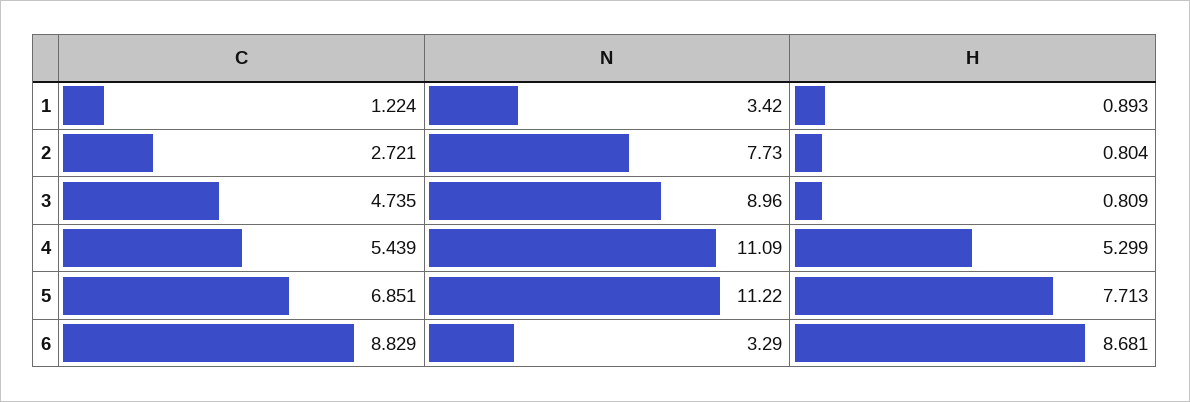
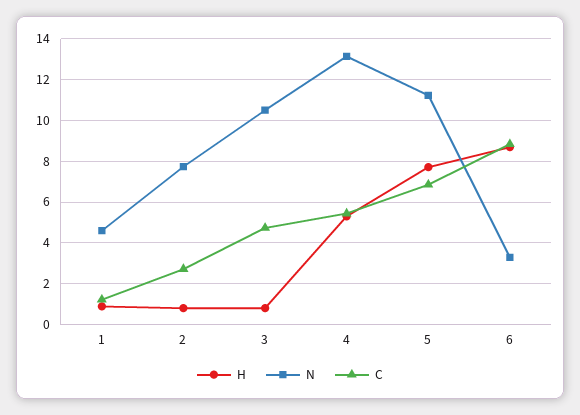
  {
    "C": {
      "1": 1.224,
      "2": 2.721,
      "3": 4.735,
      "4": 5.439,
      "5": 6.851,
      "6": 8.829
    },
    "N": {
-     "1": 3.42,
+     "1": 4.5,
      "2": 7.73,
-     "3": 8.96,
+     "3": 10.5,
-     "4": 11.09,
+     "4": 13,
      "5": 11.22,
      "6": 3.29
    },
    "H": {
      "1": 0.893,
      "2": 0.804,
      "3": 0.809,
      "4": 5.299,
      "5": 7.713,
      "6": 8.681
    }
  }

